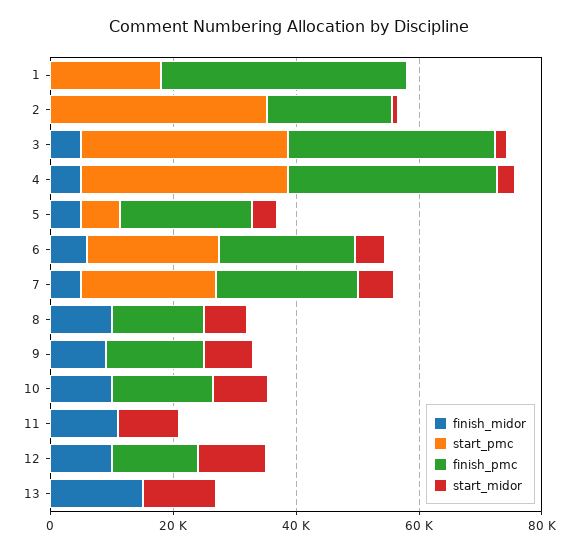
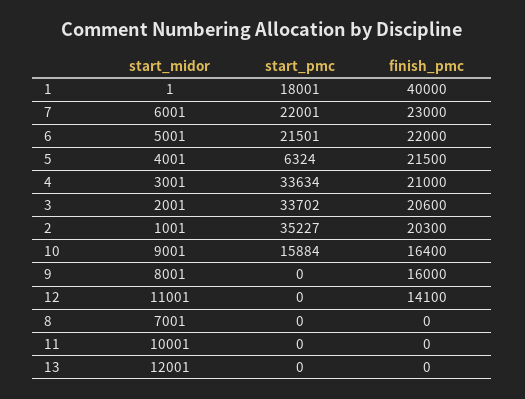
  {
-   "finish_midor": {
-     "1": 0,
-     "2": 0,
-     "3": 5000,
-     "4": 5000,
-     "5": 5000,
-     "6": 5000,
-     "7": 5000,
-     "8": 10000,
-     "9": 10000,
-     "10": 10000,
-     "11": 10000,
-     "12": 10000,
-     "13": 15000
-   },
    "start_pmc": {
      "1": 18001,
      "2": 35227,
      "3": 33702,
      "4": 33634,
      "5": 6324,
      "6": 21501,
      "7": 22001,
      "8": 0,
      "9": 0,
-     "10": 0,
+     "10": 15884,
      "11": 0,
      "12": 0,
      "13": 0
    },
    "finish_pmc": {
      "1": 40000,
      "2": 20300,
-     "3": 35000,
+     "3": 20600,
-     "4": 35000,
+     "4": 21000,
      "5": 21500,
      "6": 22000,
      "7": 23000,
-     "8": 15000,
+     "8": 0,
      "9": 16000,
      "10": 16400,
      "11": 0,
      "12": 14100,
      "13": 0
    },
    "start_midor": {
      "1": 1,
      "2": 1001,
      "3": 2001,
      "4": 3001,
      "5": 4001,
      "6": 5001,
      "7": 6001,
      "8": 7001,
      "9": 8001,
      "10": 9001,
      "11": 10001,
      "12": 11001,
      "13": 12001
    }
  }

